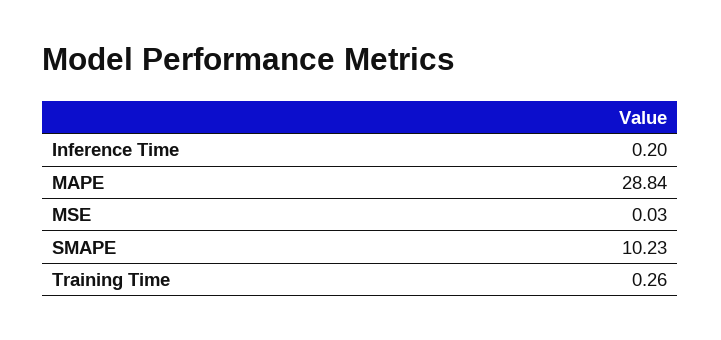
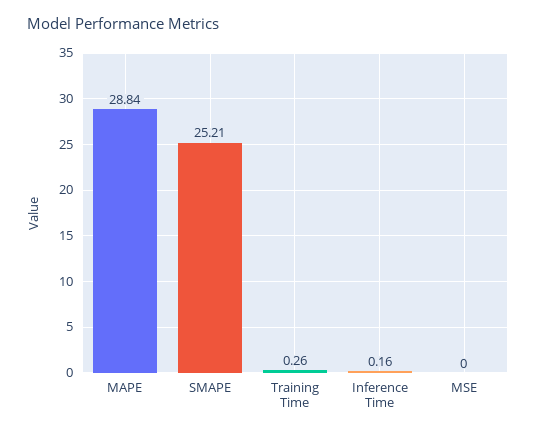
  {
-   "Inference Time": 0.2,
+   "Inference Time": 0.16,
    "MAPE": 28.84,
-   "MSE": 0.03,
+   "MSE": 0,
-   "SMAPE": 10.23,
+   "SMAPE": 25.21,
    "Training Time": 0.26
  }

